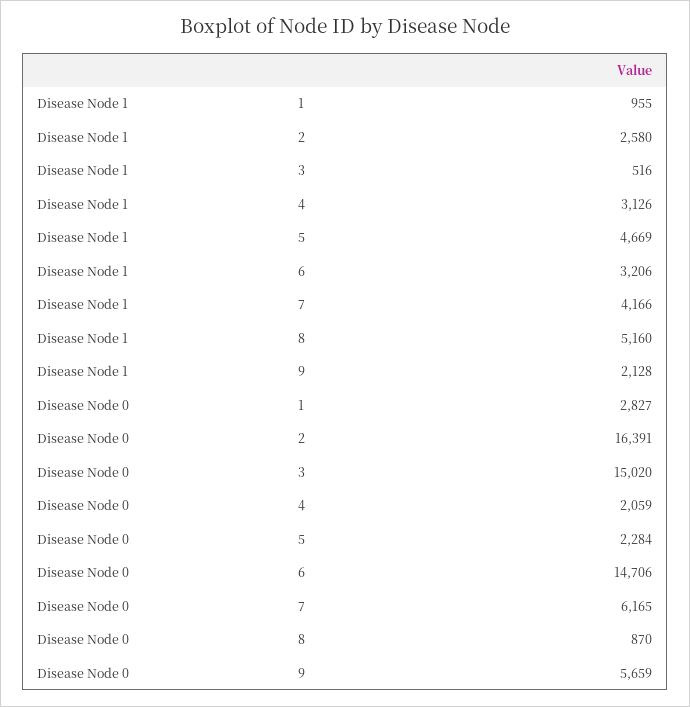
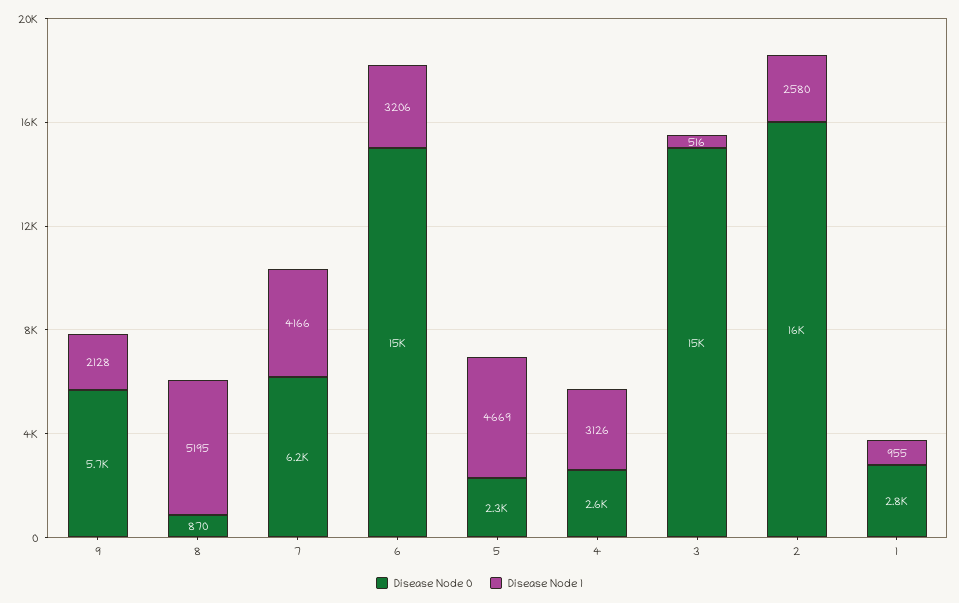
  {
    "Disease Node 1": {
      "1": 955,
      "2": 2580,
      "3": 516,
      "4": 3126,
      "5": 4669,
      "6": 3206,
      "7": 4166,
-     "8": 5160,
+     "8": 5195,
      "9": 2128
    },
    "Disease Node 0": {
      "1": 2827,
      "2": 16391,
      "3": 15020,
-     "4": 2059,
+     "4": 2600,
      "5": 2284,
      "6": 14706,
      "7": 6165,
      "8": 870,
      "9": 5659
    }
  }

